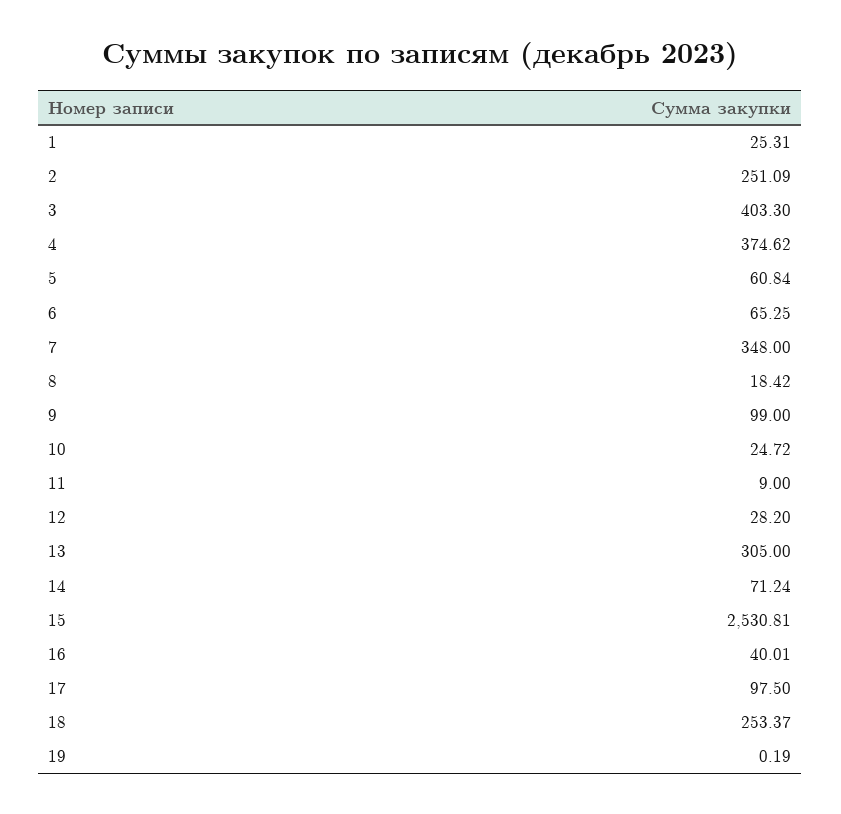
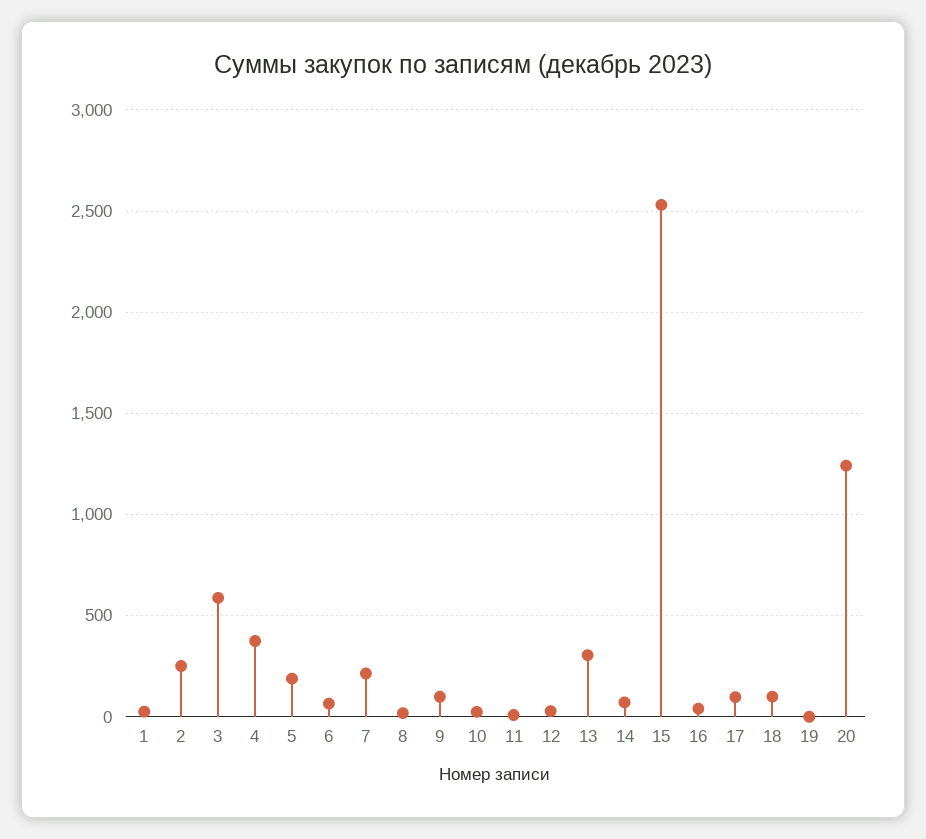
  {
    "1": 25.31,
    "2": 251.09,
-   "3": 403.3,
+   "3": 600,
    "4": 374.62,
-   "5": 60.84,
+   "5": 200,
    "6": 65.25,
-   "7": 348,
+   "7": 200,
    "8": 18.42,
    "9": 99,
    "10": 24.72,
    "11": 9,
    "12": 28.2,
    "13": 305,
    "14": 71.24,
    "15": 2530.81,
    "16": 40.01,
    "17": 97.5,
-   "18": 253.37,
+   "18": 100,
-   "19": 0.19
+   "19": 0.19,
+   "20": 1250
  }

